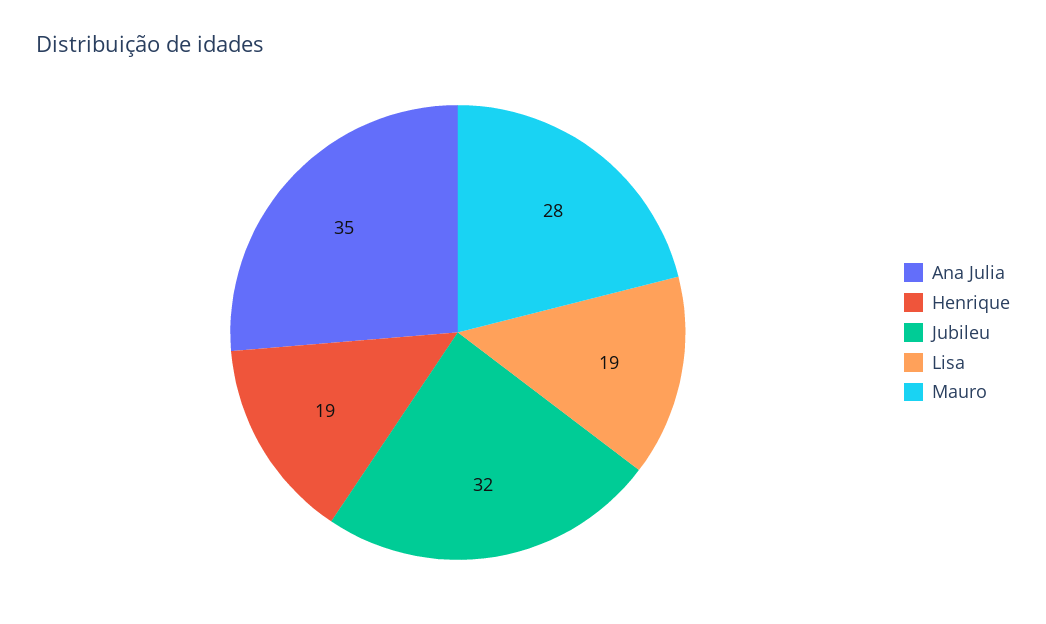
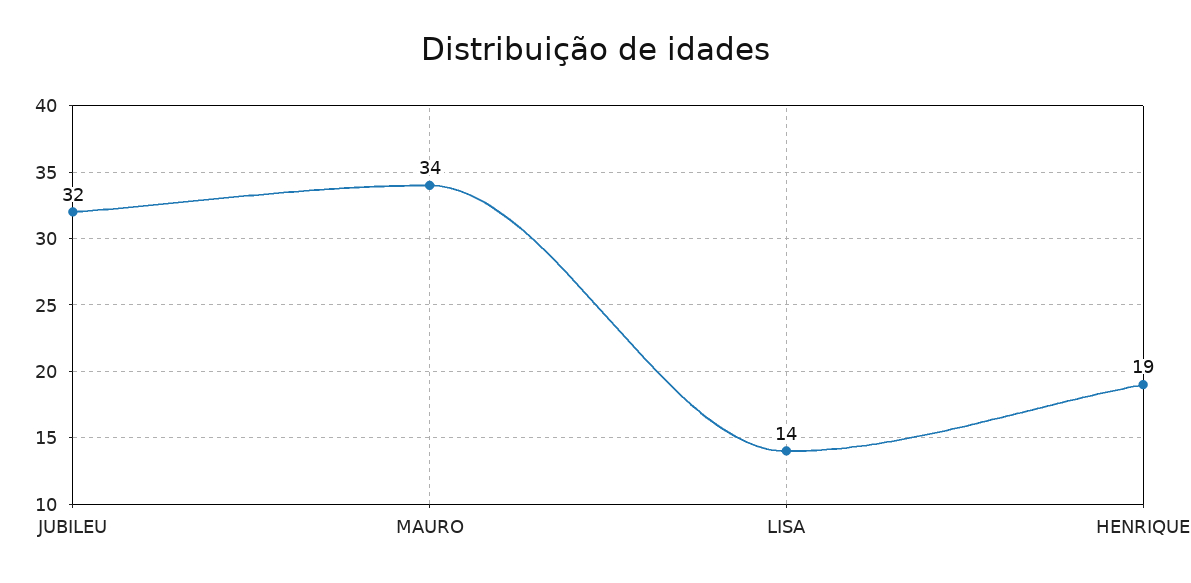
  {
-   "Ana Julia": 35,
    "Henrique": 19,
    "Jubileu": 32,
-   "Lisa": 19,
+   "Lisa": 14,
-   "Mauro": 28
+   "Mauro": 34
  }

